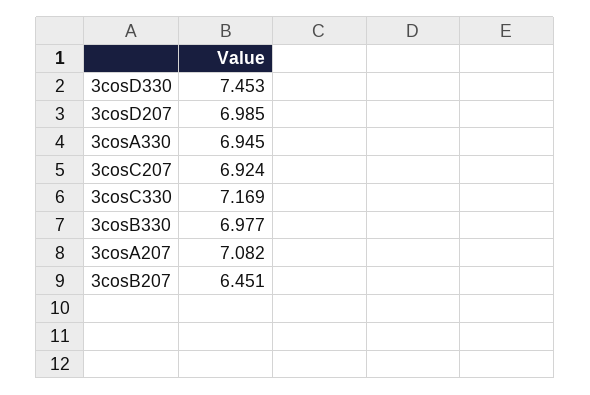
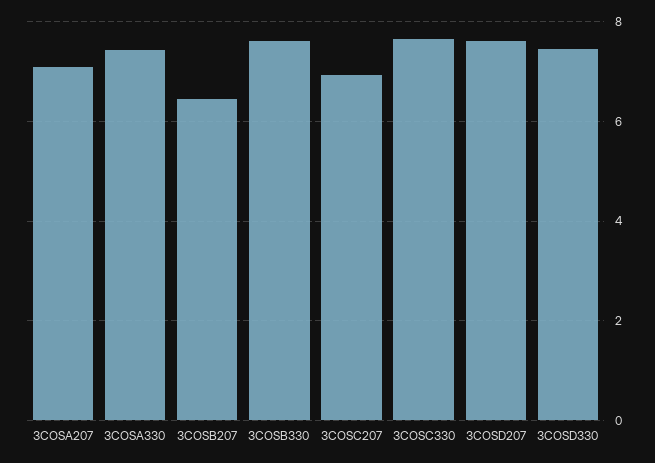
  {
    "3cosD330": 7.453,
-   "3cosD207": 6.985,
+   "3cosD207": 7.6,
-   "3cosA330": 6.945,
+   "3cosA330": 7.4,
    "3cosC207": 6.924,
-   "3cosC330": 7.169,
+   "3cosC330": 7.6,
-   "3cosB330": 6.977,
+   "3cosB330": 7.6,
    "3cosA207": 7.082,
    "3cosB207": 6.451
  }

